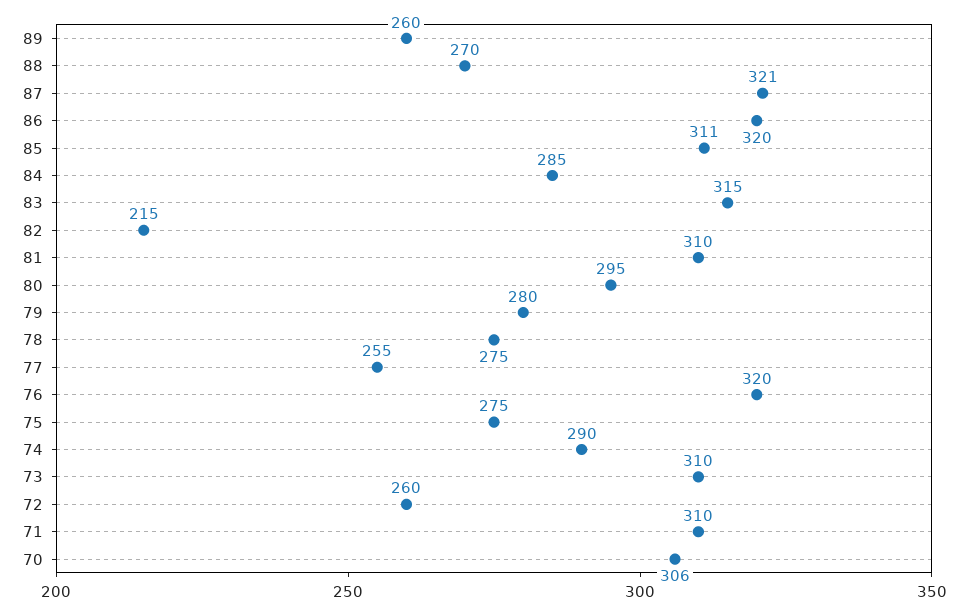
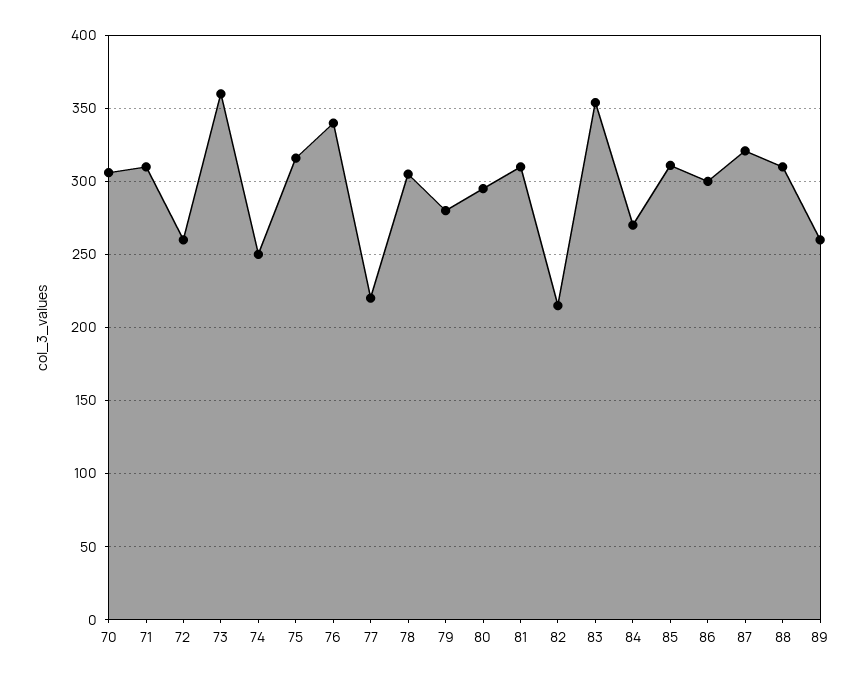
  {
    "89": 260,
-   "88": 270,
+   "88": 310,
    "87": 321,
-   "86": 320,
+   "86": 300,
    "85": 311,
-   "84": 285,
+   "84": 270,
-   "83": 315,
+   "83": 355,
    "82": 215,
    "81": 310,
    "80": 295,
    "79": 280,
-   "78": 275,
+   "78": 305,
-   "77": 255,
+   "77": 220,
-   "76": 320,
+   "76": 340,
-   "75": 275,
+   "75": 315,
-   "74": 290,
+   "74": 250,
-   "73": 310,
+   "73": 360,
    "72": 260,
    "71": 310,
    "70": 306
  }

